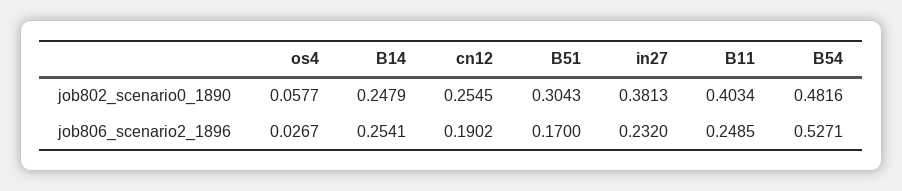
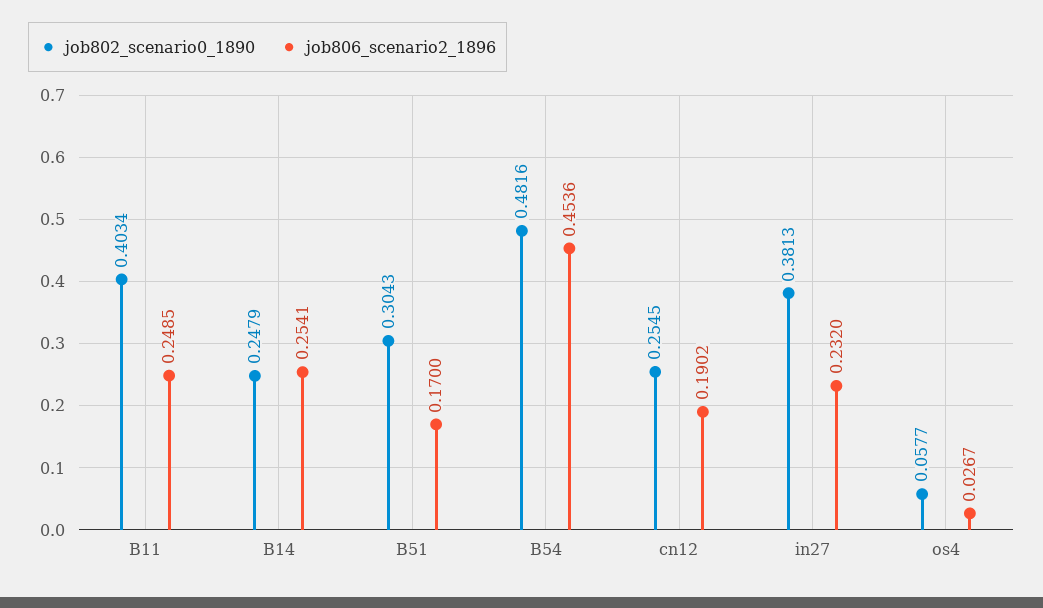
  {
    "job802_scenario0_1890": {
      "os4": 0.0577,
      "B14": 0.2479,
      "cn12": 0.2545,
      "B51": 0.3043,
      "in27": 0.3813,
      "B11": 0.4034,
      "B54": 0.4816
    },
    "job806_scenario2_1896": {
      "os4": 0.0267,
      "B14": 0.2541,
      "cn12": 0.1902,
      "B51": 0.17,
      "in27": 0.232,
      "B11": 0.2485,
-     "B54": 0.5271
+     "B54": 0.4536
    }
  }

